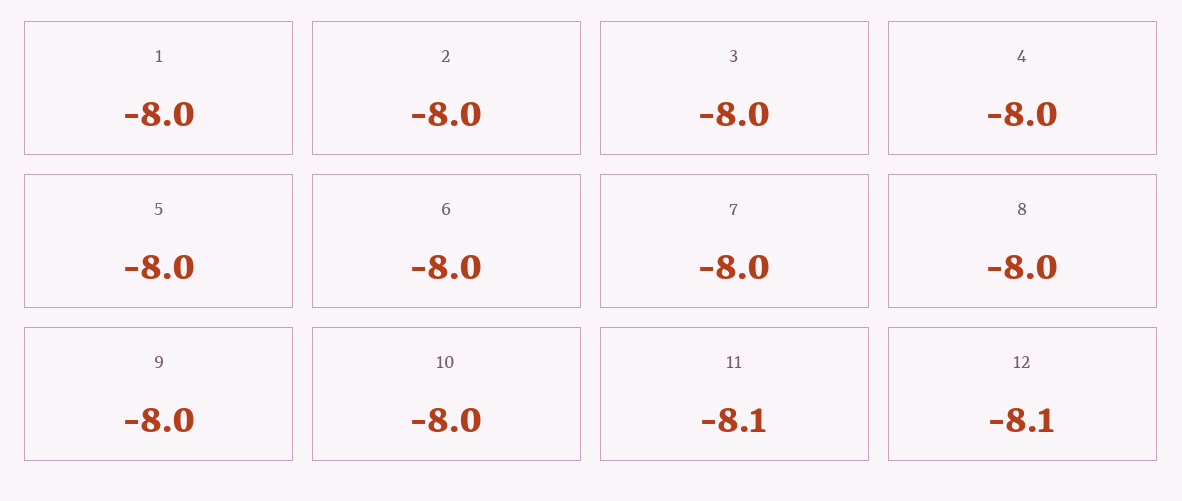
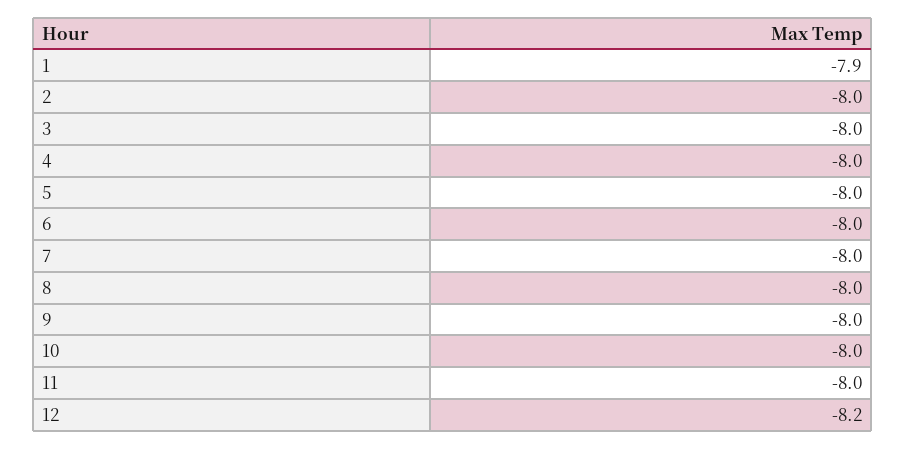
  {
-   "1": -8,
+   "1": -7.9,
    "2": -8,
    "3": -8,
    "4": -8,
    "5": -8,
    "6": -8,
    "7": -8,
    "8": -8,
    "9": -8,
    "10": -8,
-   "11": -8.1,
+   "11": -8,
-   "12": -8.1
+   "12": -8.2
  }

